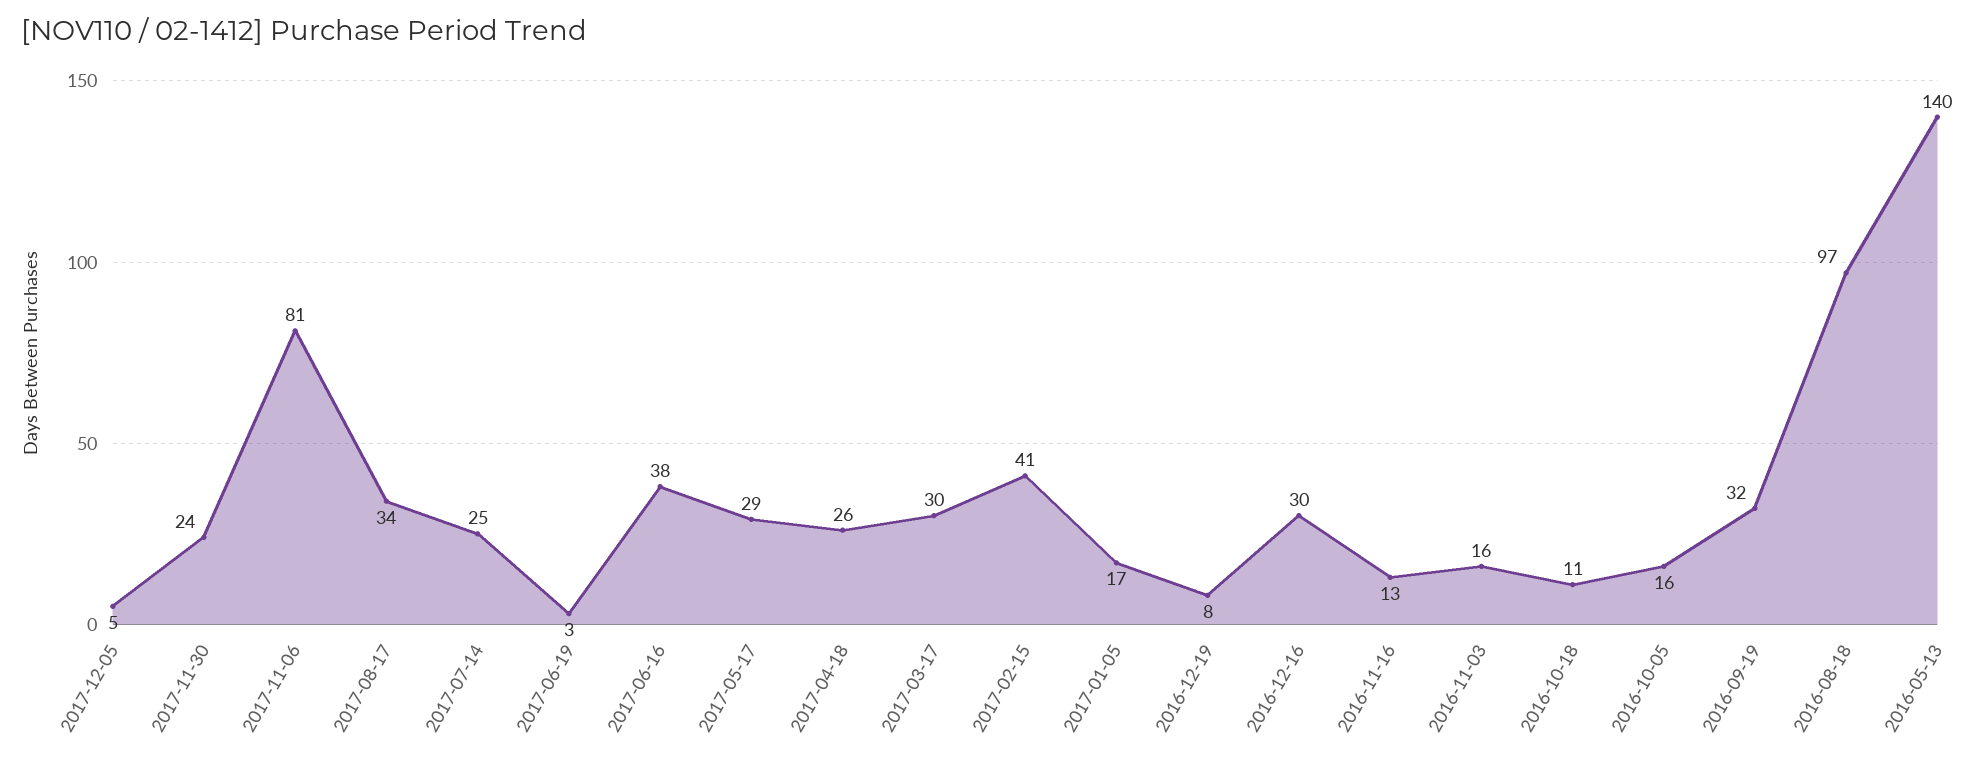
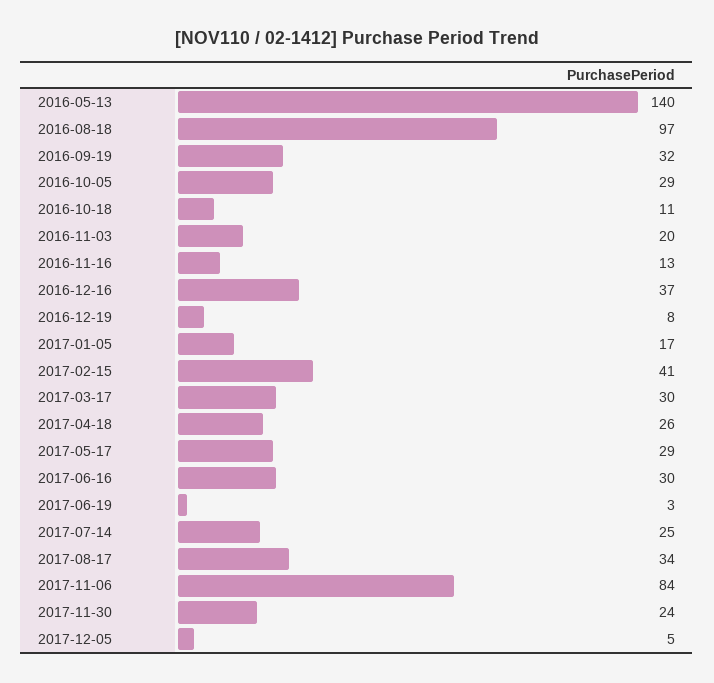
  {
    "2017-12-05": 5,
    "2017-11-30": 24,
-   "2017-11-06": 81,
+   "2017-11-06": 84,
    "2017-08-17": 34,
    "2017-07-14": 25,
    "2017-06-19": 3,
-   "2017-06-16": 38,
+   "2017-06-16": 30,
    "2017-05-17": 29,
    "2017-04-18": 26,
    "2017-03-17": 30,
    "2017-02-15": 41,
    "2017-01-05": 17,
    "2016-12-19": 8,
-   "2016-12-16": 30,
+   "2016-12-16": 37,
    "2016-11-16": 13,
-   "2016-11-03": 16,
+   "2016-11-03": 20,
    "2016-10-18": 11,
-   "2016-10-05": 16,
+   "2016-10-05": 29,
    "2016-09-19": 32,
    "2016-08-18": 97,
    "2016-05-13": 140
  }

